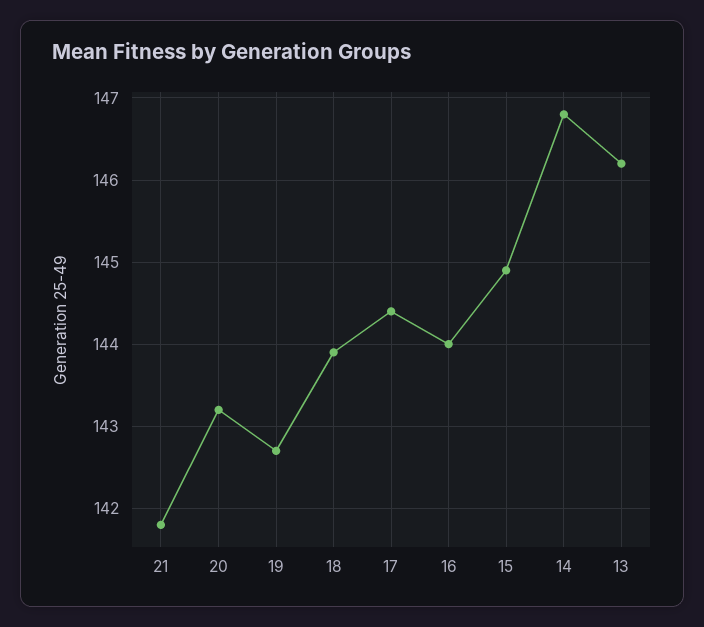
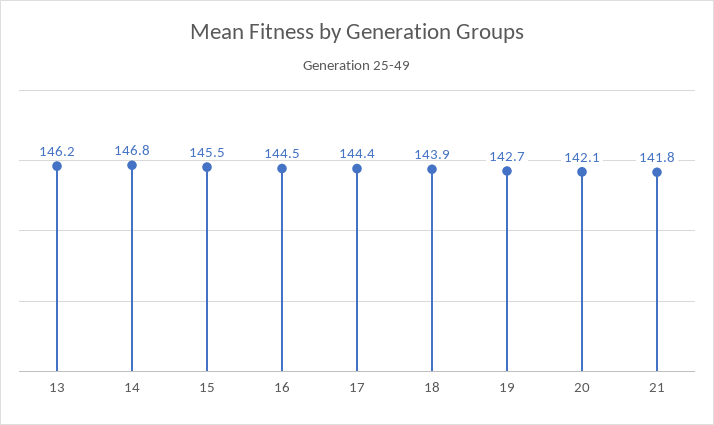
  {
    "21": 141.8,
-   "20": 143.2,
+   "20": 142.1,
    "19": 142.7,
    "18": 143.9,
    "17": 144.4,
-   "16": 144,
+   "16": 144.5,
-   "15": 144.9,
+   "15": 145.5,
    "14": 146.8,
    "13": 146.2
  }

